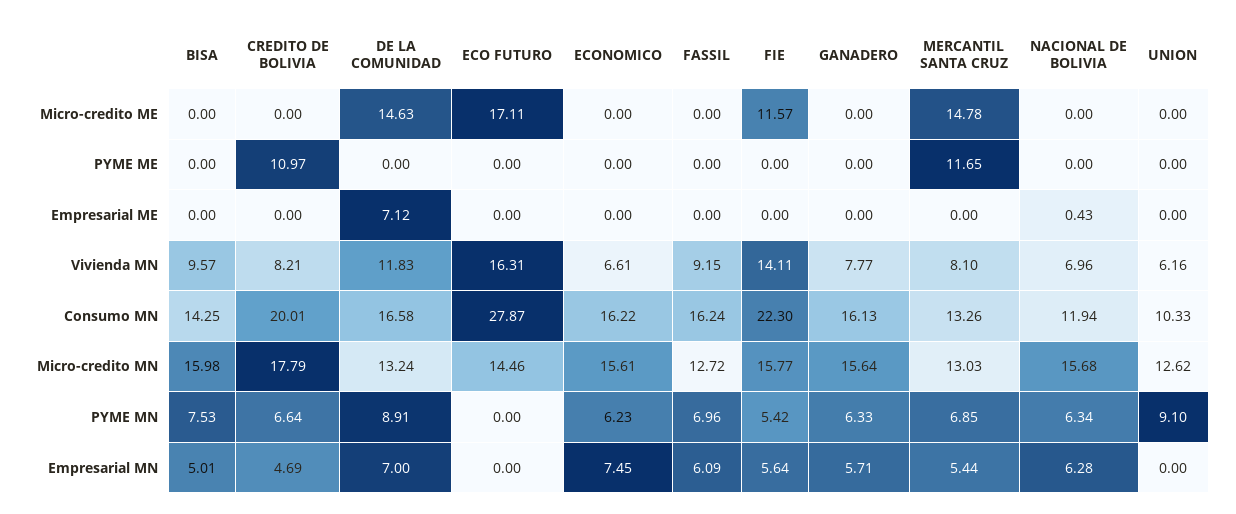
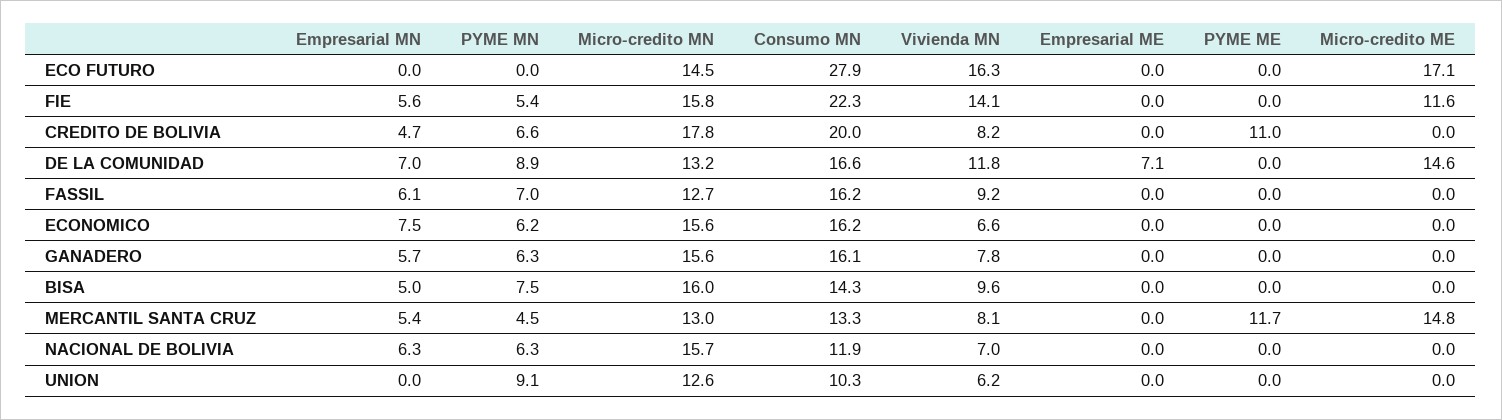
  {
    "BISA": {
      "Micro-credito ME": 0,
      "PYME ME": 0,
      "Empresarial ME": 0,
      "Vivienda MN": 9.57,
      "Consumo MN": 14.25,
      "Micro-credito MN": 15.98,
      "PYME MN": 7.53,
      "Empresarial MN": 5.01
    },
    "CREDITO DE BOLIVIA": {
      "Micro-credito ME": 0,
      "PYME ME": 10.97,
      "Empresarial ME": 0,
      "Vivienda MN": 8.21,
      "Consumo MN": 20.01,
      "Micro-credito MN": 17.79,
      "PYME MN": 6.64,
      "Empresarial MN": 4.69
    },
    "DE LA COMUNIDAD": {
      "Micro-credito ME": 14.63,
      "PYME ME": 0,
      "Empresarial ME": 7.12,
      "Vivienda MN": 11.83,
      "Consumo MN": 16.58,
      "Micro-credito MN": 13.24,
      "PYME MN": 8.91,
      "Empresarial MN": 7
    },
    "ECO FUTURO": {
      "Micro-credito ME": 17.11,
      "PYME ME": 0,
      "Empresarial ME": 0,
      "Vivienda MN": 16.31,
      "Consumo MN": 27.87,
      "Micro-credito MN": 14.46,
      "PYME MN": 0,
      "Empresarial MN": 0
    },
    "ECONOMICO": {
      "Micro-credito ME": 0,
      "PYME ME": 0,
      "Empresarial ME": 0,
      "Vivienda MN": 6.61,
      "Consumo MN": 16.22,
      "Micro-credito MN": 15.61,
      "PYME MN": 6.23,
      "Empresarial MN": 7.45
    },
    "FASSIL": {
      "Micro-credito ME": 0,
      "PYME ME": 0,
      "Empresarial ME": 0,
      "Vivienda MN": 9.15,
      "Consumo MN": 16.24,
      "Micro-credito MN": 12.72,
      "PYME MN": 6.96,
      "Empresarial MN": 6.09
    },
    "FIE": {
      "Micro-credito ME": 11.57,
      "PYME ME": 0,
      "Empresarial ME": 0,
      "Vivienda MN": 14.11,
      "Consumo MN": 22.3,
      "Micro-credito MN": 15.77,
      "PYME MN": 5.42,
      "Empresarial MN": 5.64
    },
    "GANADERO": {
      "Micro-credito ME": 0,
      "PYME ME": 0,
      "Empresarial ME": 0,
      "Vivienda MN": 7.77,
      "Consumo MN": 16.13,
      "Micro-credito MN": 15.64,
      "PYME MN": 6.33,
      "Empresarial MN": 5.71
    },
    "MERCANTIL SANTA CRUZ": {
      "Micro-credito ME": 14.78,
      "PYME ME": 11.65,
      "Empresarial ME": 0,
      "Vivienda MN": 8.1,
      "Consumo MN": 13.26,
      "Micro-credito MN": 13.03,
-     "PYME MN": 6.85,
+     "PYME MN": 4.5,
      "Empresarial MN": 5.44
    },
    "NACIONAL DE BOLIVIA": {
      "Micro-credito ME": 0,
      "PYME ME": 0,
-     "Empresarial ME": 0.43,
+     "Empresarial ME": 0,
      "Vivienda MN": 6.96,
      "Consumo MN": 11.94,
      "Micro-credito MN": 15.68,
      "PYME MN": 6.34,
      "Empresarial MN": 6.28
    },
    "UNION": {
      "Micro-credito ME": 0,
      "PYME ME": 0,
      "Empresarial ME": 0,
      "Vivienda MN": 6.16,
      "Consumo MN": 10.33,
      "Micro-credito MN": 12.62,
      "PYME MN": 9.1,
      "Empresarial MN": 0
    }
  }

